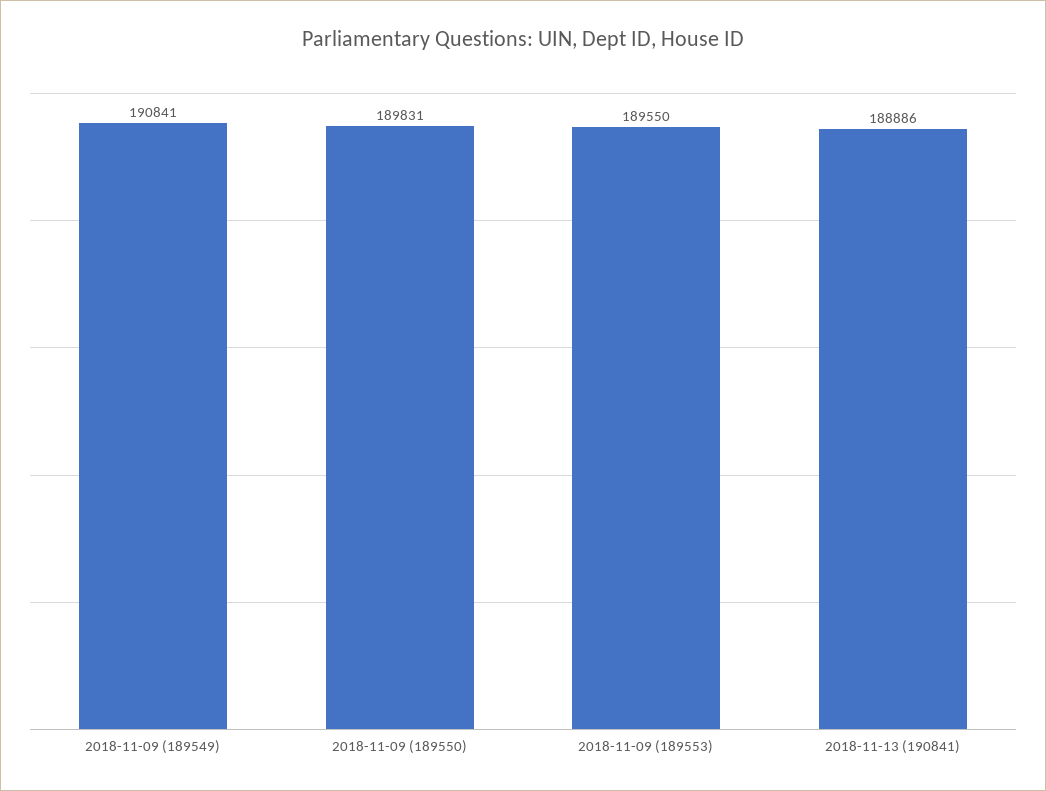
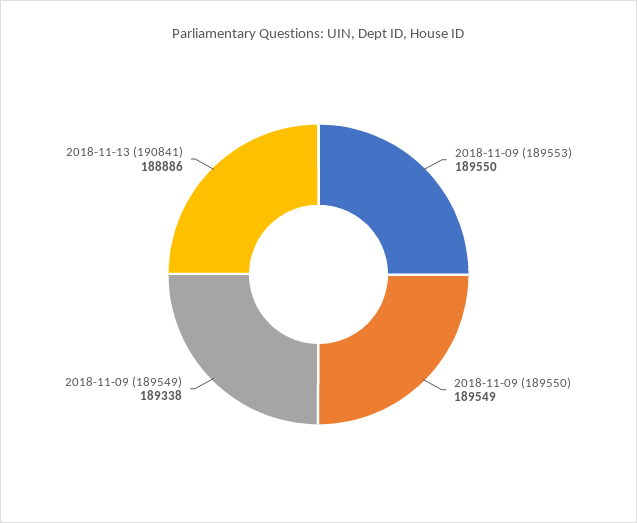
  {
-   "2018-11-09 (189549)": 190841,
+   "2018-11-09 (189549)": 189338,
-   "2018-11-09 (189550)": 189831,
+   "2018-11-09 (189550)": 189549,
    "2018-11-09 (189553)": 189550,
    "2018-11-13 (190841)": 188886
  }

